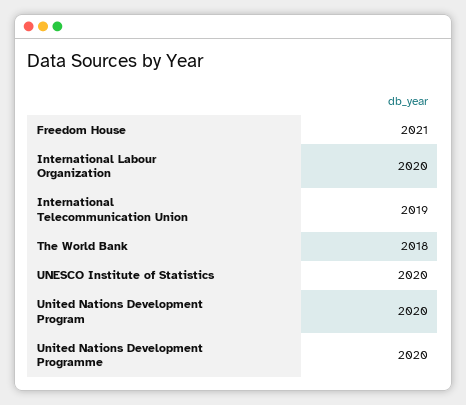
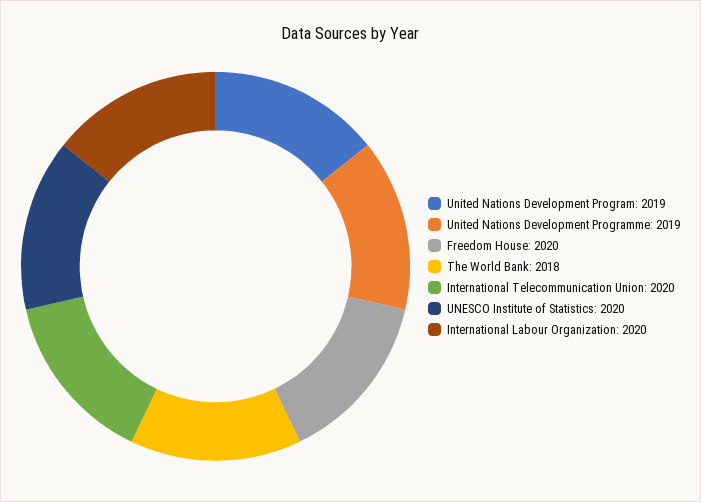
  {
-   "Freedom House": 2021,
+   "Freedom House": 2020,
    "International Labour Organization": 2020,
-   "International Telecommunication Union": 2019,
+   "International Telecommunication Union": 2020,
    "The World Bank": 2018,
    "UNESCO Institute of Statistics": 2020,
-   "United Nations Development Program": 2020,
+   "United Nations Development Program": 2019,
-   "United Nations Development Programme": 2020
+   "United Nations Development Programme": 2019
  }

